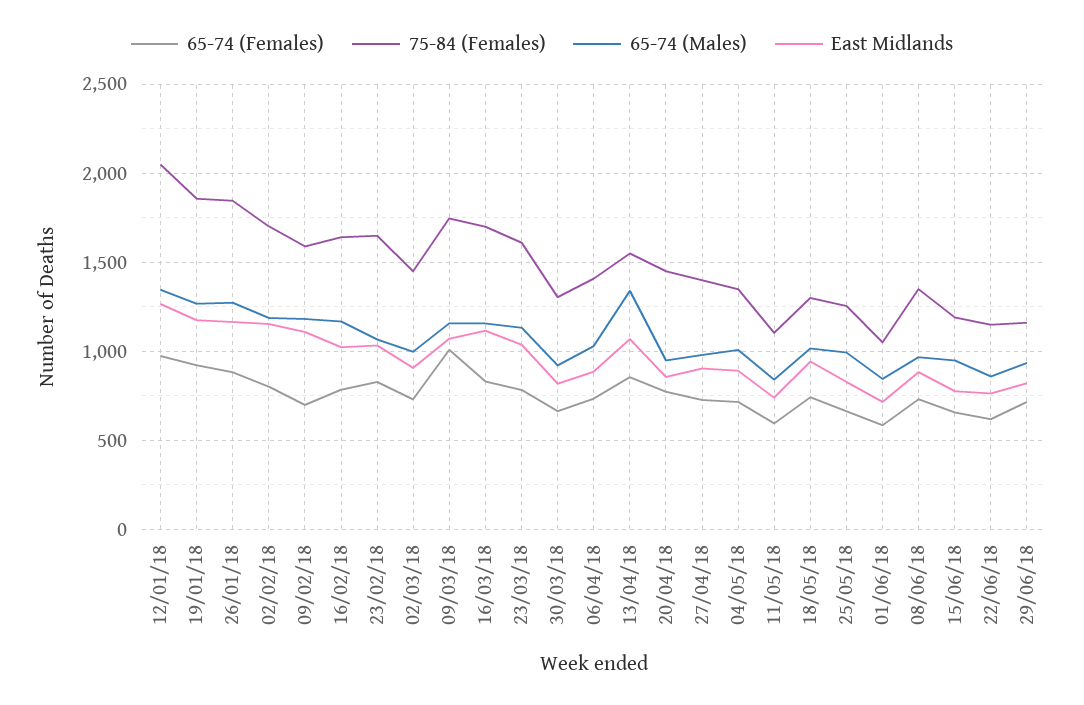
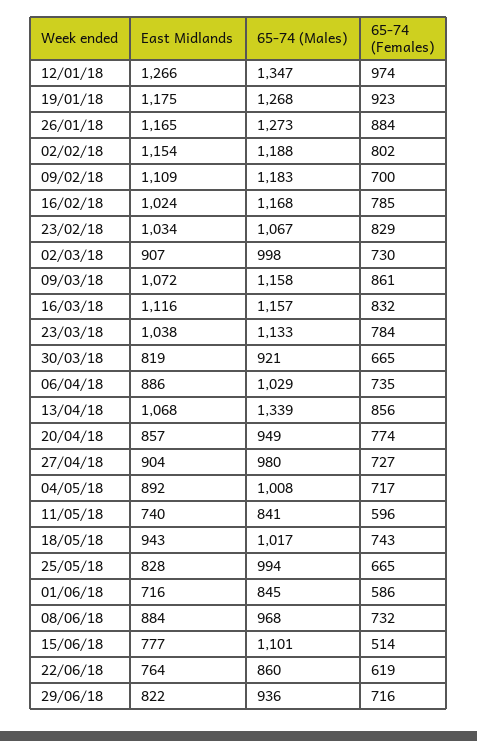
  {
    "65-74 (Females)": {
      "12/01/18": 974,
      "19/01/18": 923,
      "26/01/18": 884,
      "02/02/18": 802,
      "09/02/18": 700,
      "16/02/18": 785,
      "23/02/18": 829,
      "02/03/18": 730,
-     "09/03/18": 1000,
+     "09/03/18": 861,
      "16/03/18": 832,
      "23/03/18": 784,
      "30/03/18": 665,
      "06/04/18": 735,
      "13/04/18": 856,
      "20/04/18": 774,
      "27/04/18": 727,
      "04/05/18": 717,
      "11/05/18": 596,
      "18/05/18": 743,
      "25/05/18": 665,
      "01/06/18": 586,
      "08/06/18": 732,
-     "15/06/18": 650,
+     "15/06/18": 514,
      "22/06/18": 619,
      "29/06/18": 716
    },
-   "75-84 (Females)": {
-     "12/01/18": 2050,
-     "19/01/18": 1850,
-     "26/01/18": 1850,
-     "02/02/18": 1700,
-     "09/02/18": 1600,
-     "16/02/18": 1650,
-     "23/02/18": 1650,
-     "02/03/18": 1450,
-     "09/03/18": 1750,
-     "16/03/18": 1700,
-     "23/03/18": 1600,
-     "30/03/18": 1300,
-     "06/04/18": 1400,
-     "13/04/18": 1550,
-     "20/04/18": 1450,
-     "27/04/18": 1400,
-     "04/05/18": 1350,
-     "11/05/18": 1100,
-     "18/05/18": 1300,
-     "25/05/18": 1250,
-     "01/06/18": 1050,
-     "08/06/18": 1350,
-     "15/06/18": 1200,
-     "22/06/18": 1150,
-     "29/06/18": 1150
-   },
    "65-74 (Males)": {
      "12/01/18": 1347,
      "19/01/18": 1268,
      "26/01/18": 1273,
      "02/02/18": 1188,
      "09/02/18": 1183,
      "16/02/18": 1168,
      "23/02/18": 1067,
      "02/03/18": 998,
      "09/03/18": 1158,
      "16/03/18": 1157,
      "23/03/18": 1133,
      "30/03/18": 921,
      "06/04/18": 1029,
      "13/04/18": 1339,
      "20/04/18": 949,
      "27/04/18": 980,
      "04/05/18": 1008,
      "11/05/18": 841,
      "18/05/18": 1017,
      "25/05/18": 994,
      "01/06/18": 845,
      "08/06/18": 968,
-     "15/06/18": 950,
+     "15/06/18": 1101,
      "22/06/18": 860,
      "29/06/18": 936
    },
    "East Midlands": {
      "12/01/18": 1266,
      "19/01/18": 1175,
      "26/01/18": 1165,
      "02/02/18": 1154,
      "09/02/18": 1109,
      "16/02/18": 1024,
      "23/02/18": 1034,
      "02/03/18": 907,
      "09/03/18": 1072,
      "16/03/18": 1116,
      "23/03/18": 1038,
      "30/03/18": 819,
      "06/04/18": 886,
      "13/04/18": 1068,
      "20/04/18": 857,
      "27/04/18": 904,
      "04/05/18": 892,
      "11/05/18": 740,
      "18/05/18": 943,
      "25/05/18": 828,
      "01/06/18": 716,
      "08/06/18": 884,
      "15/06/18": 777,
      "22/06/18": 764,
      "29/06/18": 822
    }
  }

